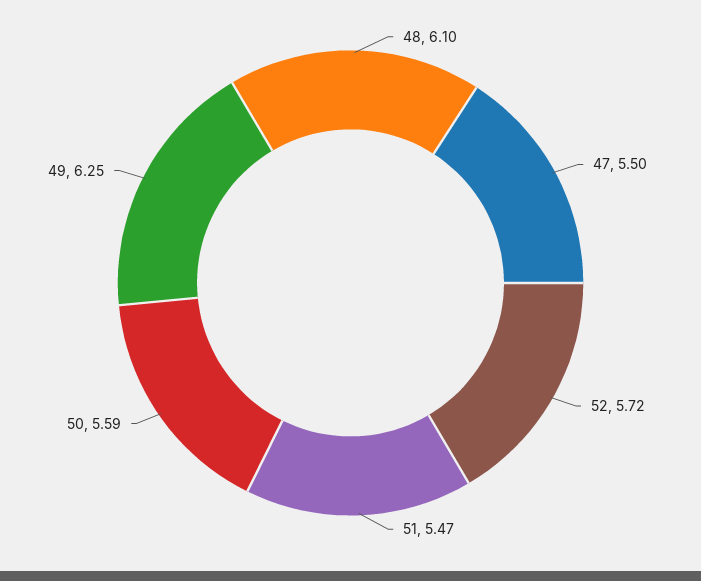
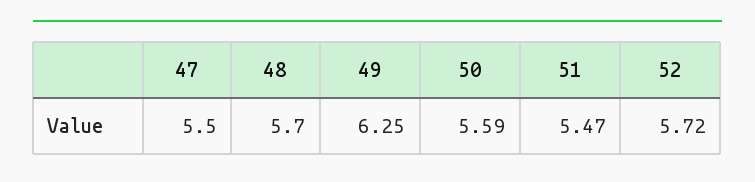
  {
-   "48": 6.1,
+   "48": 5.7,
    "47": 5.5,
    "52": 5.72,
    "51": 5.47,
    "50": 5.59,
    "49": 6.25
  }

